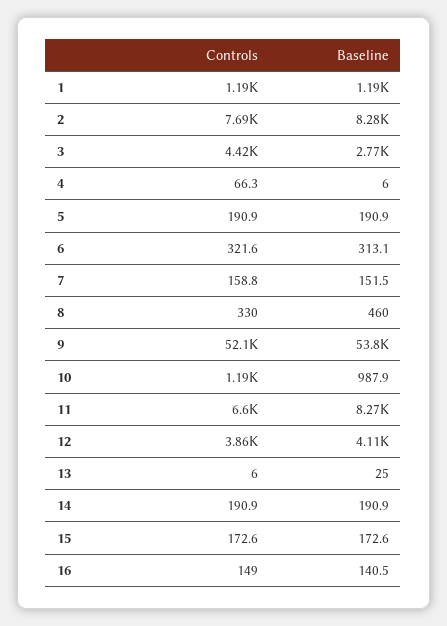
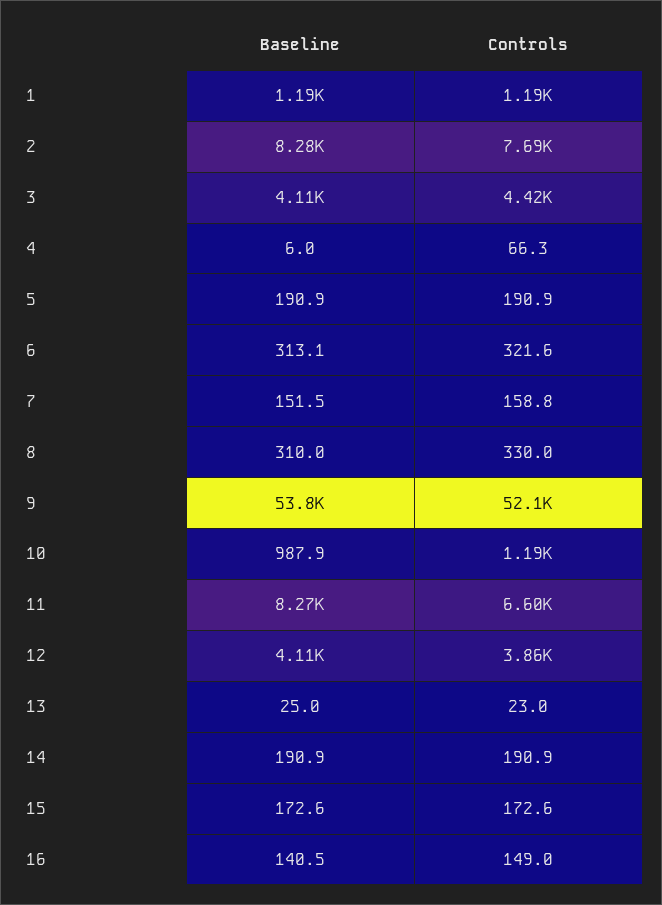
  {
    "Controls": {
      "1": 1190,
      "2": 7690,
      "3": 4420,
      "4": 66.3,
      "5": 190.9,
      "6": 321.6,
      "7": 158.8,
      "8": 330,
      "9": 52100,
      "10": 1190,
      "11": 6600,
      "12": 3860,
-     "13": 6,
+     "13": 23,
      "14": 190.9,
      "15": 172.6,
      "16": 149
    },
    "Baseline": {
      "1": 1190,
      "2": 8280,
-     "3": 2770,
+     "3": 4110,
      "4": 6,
      "5": 190.9,
      "6": 313.1,
      "7": 151.5,
-     "8": 460,
+     "8": 310,
      "9": 53800,
      "10": 987.9,
      "11": 8270,
      "12": 4110,
      "13": 25,
      "14": 190.9,
      "15": 172.6,
      "16": 140.5
    }
  }

